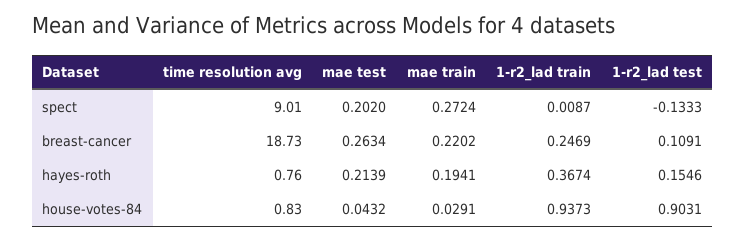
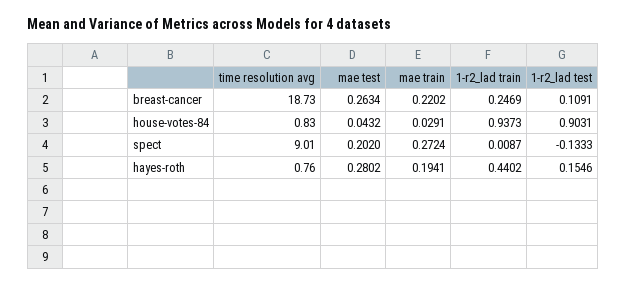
  {
    "time resolution avg": {
      "spect": 9.01,
      "breast-cancer": 18.73,
      "hayes-roth": 0.76,
      "house-votes-84": 0.83
    },
    "mae test": {
      "spect": 0.202,
      "breast-cancer": 0.2634,
-     "hayes-roth": 0.2139,
+     "hayes-roth": 0.2802,
      "house-votes-84": 0.0432
    },
    "mae train": {
      "spect": 0.2724,
      "breast-cancer": 0.2202,
      "hayes-roth": 0.1941,
      "house-votes-84": 0.0291
    },
    "1-r2_lad train": {
      "spect": 0.0087,
      "breast-cancer": 0.2469,
-     "hayes-roth": 0.3674,
+     "hayes-roth": 0.4402,
      "house-votes-84": 0.9373
    },
    "1-r2_lad test": {
      "spect": -0.1333,
      "breast-cancer": 0.1091,
      "hayes-roth": 0.1546,
      "house-votes-84": 0.9031
    }
  }

